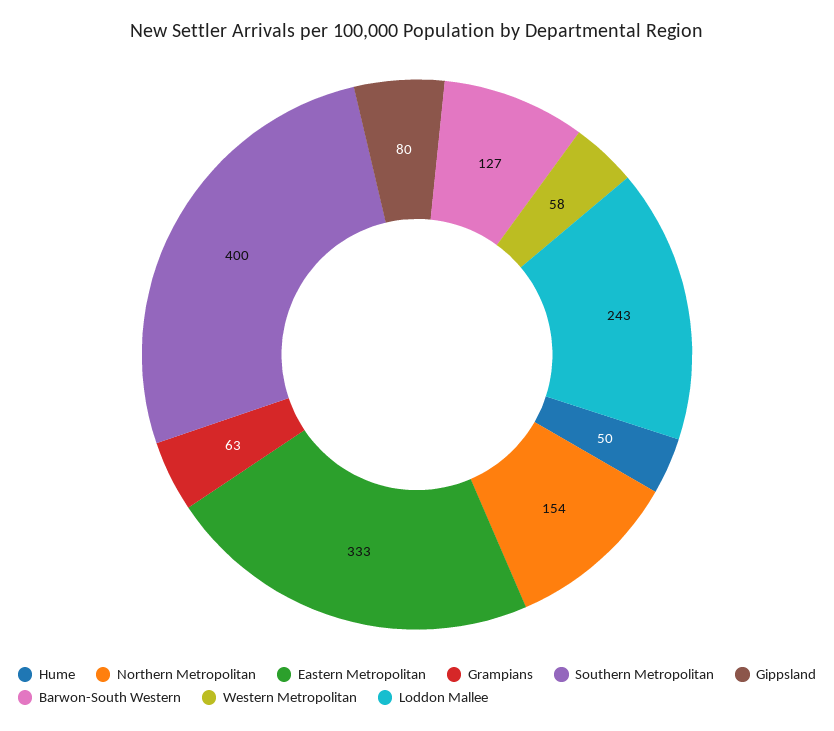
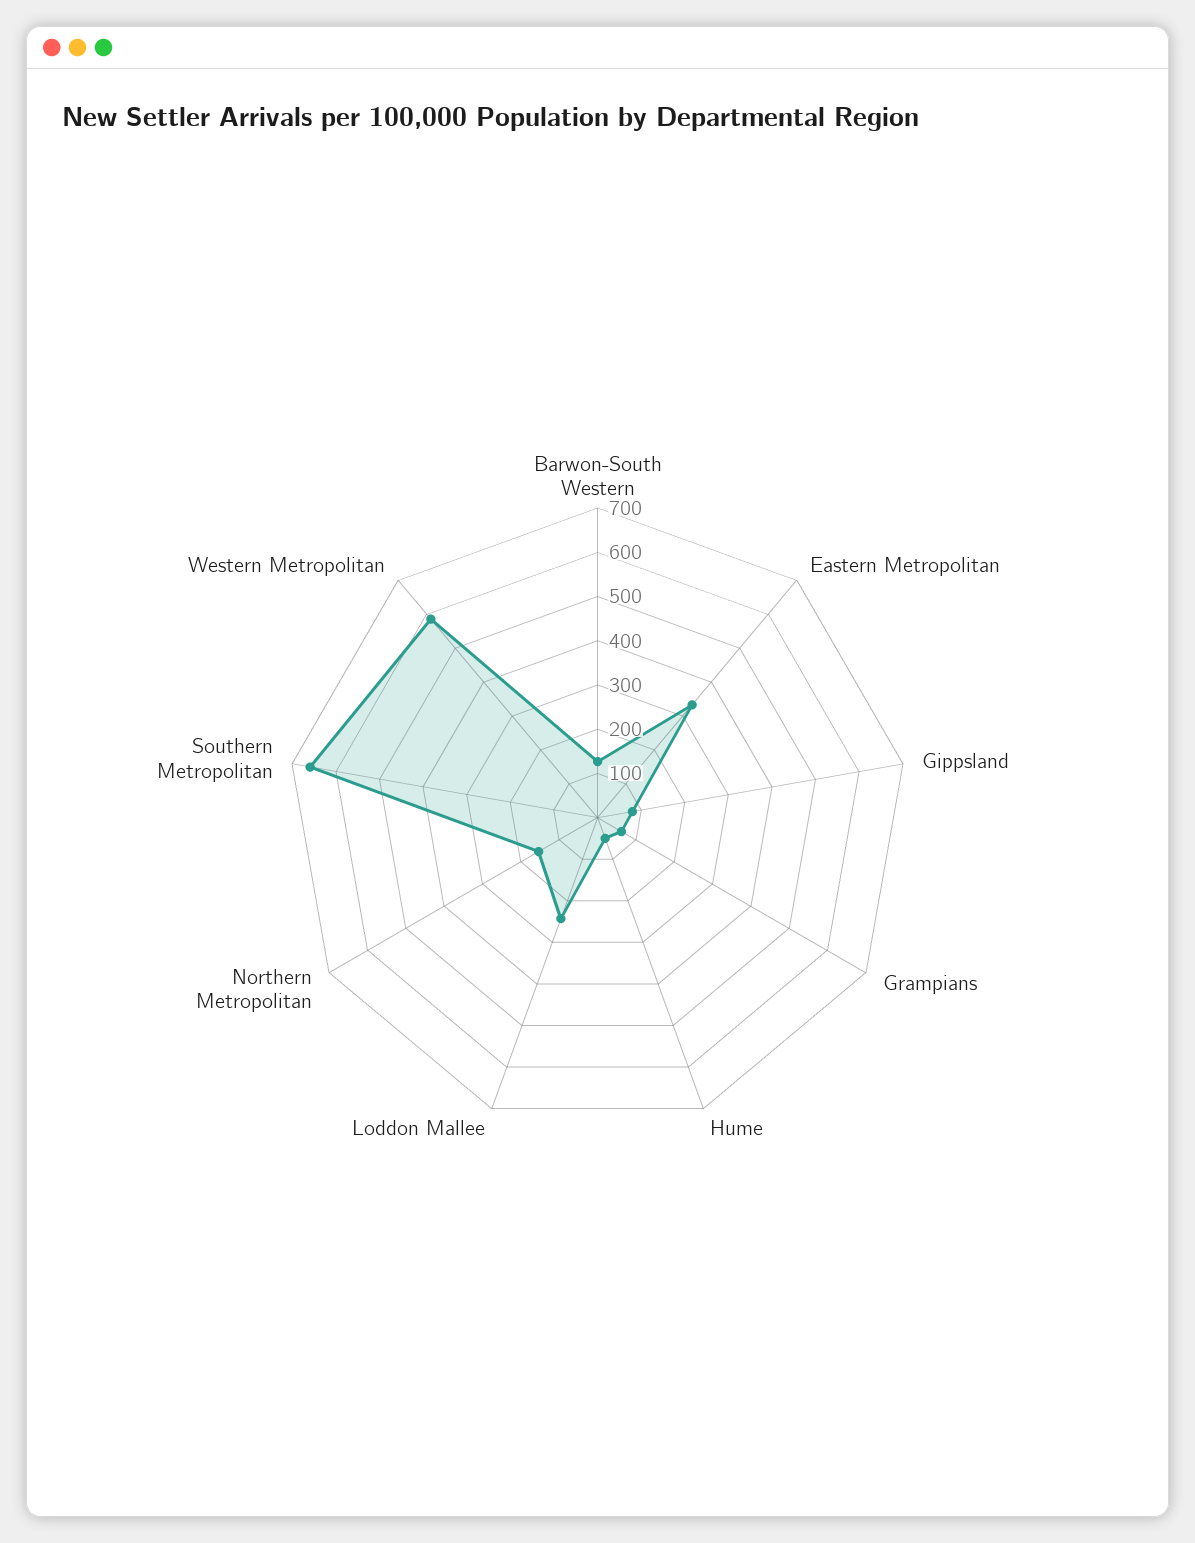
  {
    "Hume": 50,
    "Northern Metropolitan": 154,
    "Eastern Metropolitan": 333,
    "Grampians": 63,
-   "Southern Metropolitan": 400,
+   "Southern Metropolitan": 660,
    "Gippsland": 80,
    "Barwon-South Western": 127,
-   "Western Metropolitan": 58,
+   "Western Metropolitan": 580,
    "Loddon Mallee": 243
  }

